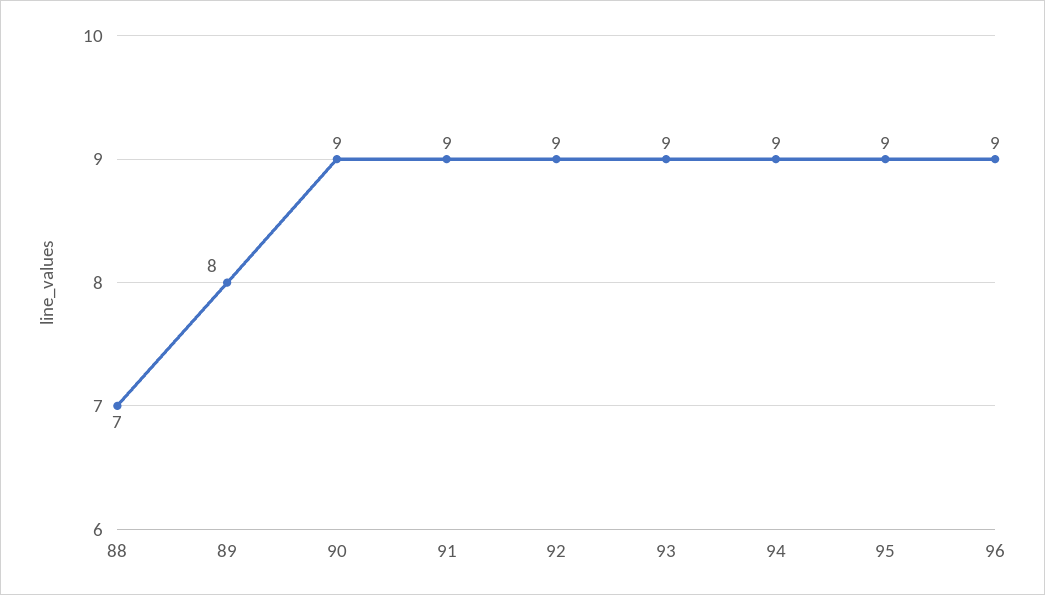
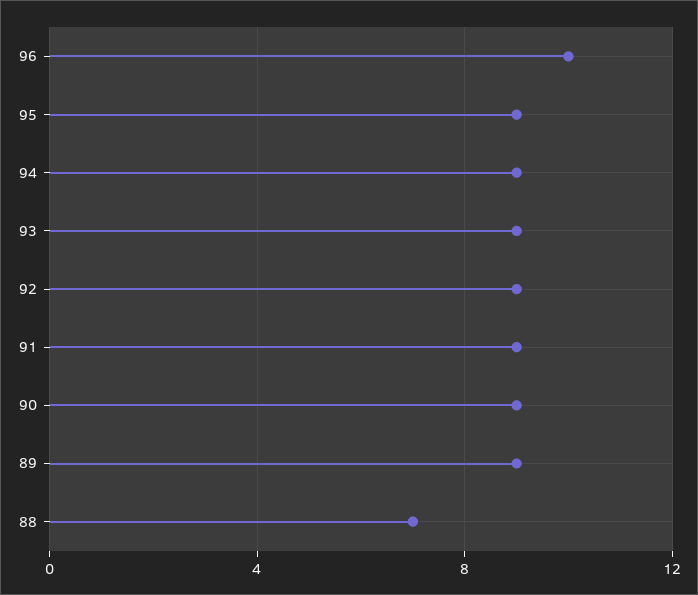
  {
    "88": 7,
-   "89": 8,
+   "89": 9,
    "90": 9,
    "91": 9,
    "92": 9,
    "93": 9,
    "94": 9,
    "95": 9,
-   "96": 9
+   "96": 10
  }

